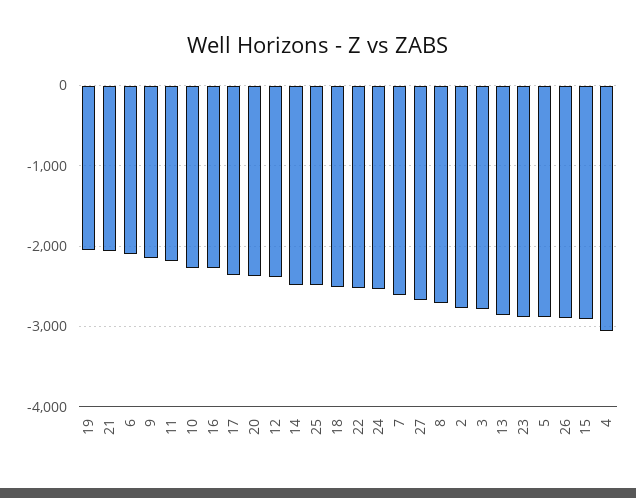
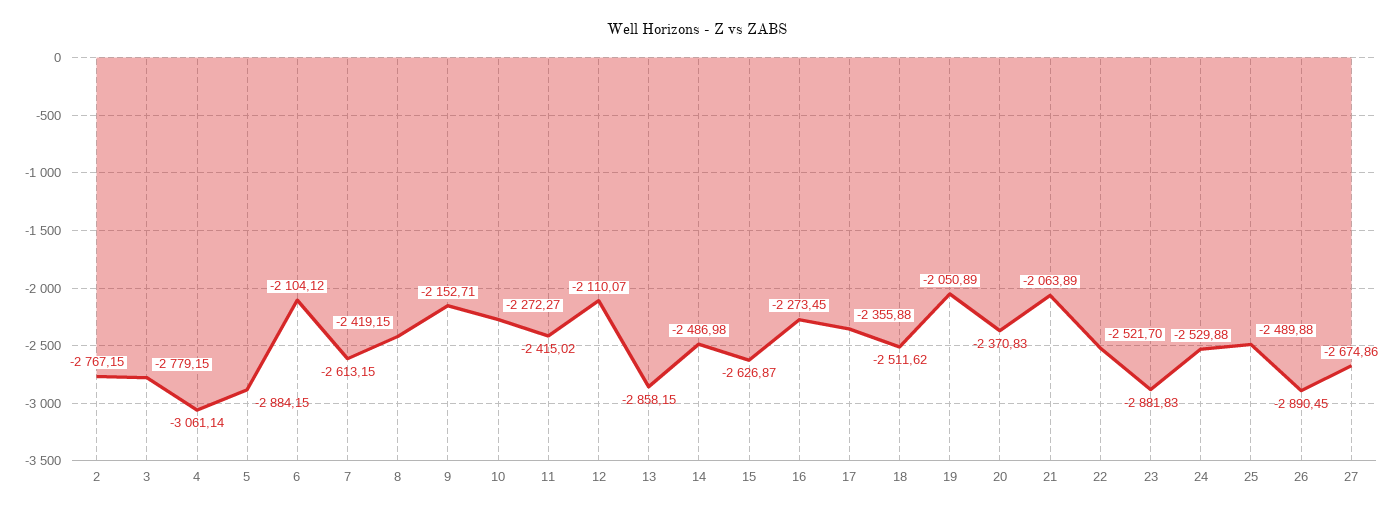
  {
    "19": -2050.89,
    "21": -2063.89,
    "6": -2104.12,
    "9": -2152.71,
-   "11": -2200,
+   "11": -2415.02,
    "10": -2272.27,
    "16": -2273.45,
    "17": -2355.88,
    "20": -2370.83,
-   "12": -2400,
+   "12": -2110.07,
    "14": -2486.98,
    "25": -2489.88,
    "18": -2511.62,
    "22": -2521.7,
    "24": -2529.88,
    "7": -2613.15,
    "27": -2674.86,
-   "8": -2700,
+   "8": -2419.15,
    "2": -2767.15,
    "3": -2779.15,
    "13": -2858.15,
    "23": -2881.83,
    "5": -2884.15,
    "26": -2890.45,
-   "15": -2900,
+   "15": -2626.87,
    "4": -3061.14
  }

